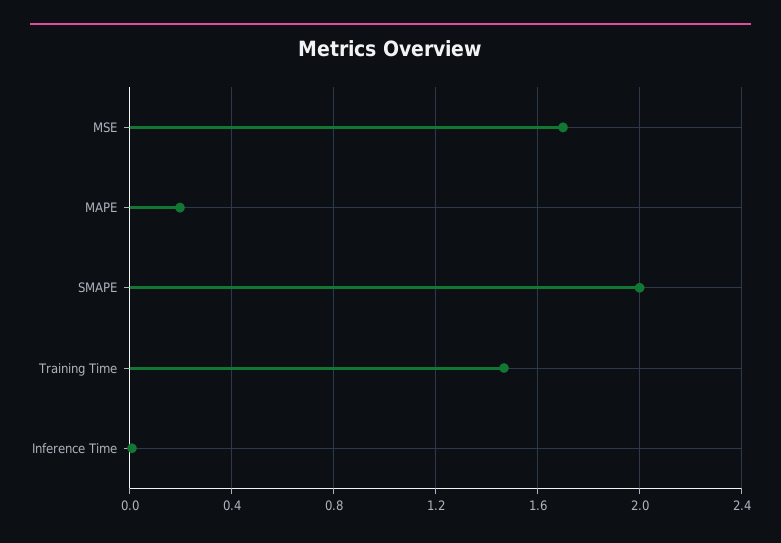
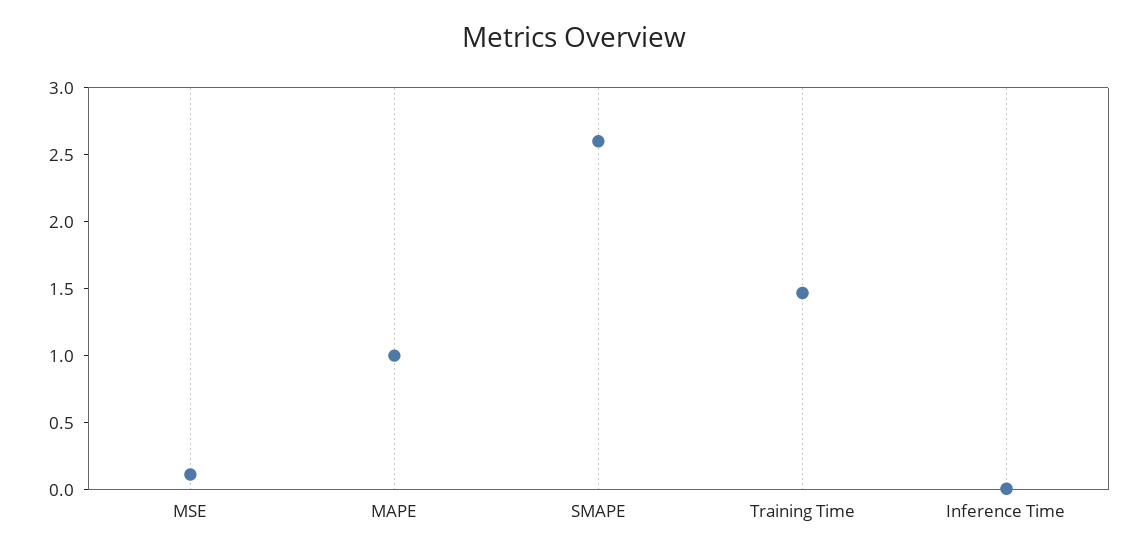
  {
-   "MSE": 1.7,
+   "MSE": 0.1,
-   "MAPE": 0.2,
+   "MAPE": 1,
-   "SMAPE": 2,
+   "SMAPE": 2.6,
    "Training Time": 1.45,
    "Inference Time": 0
  }

